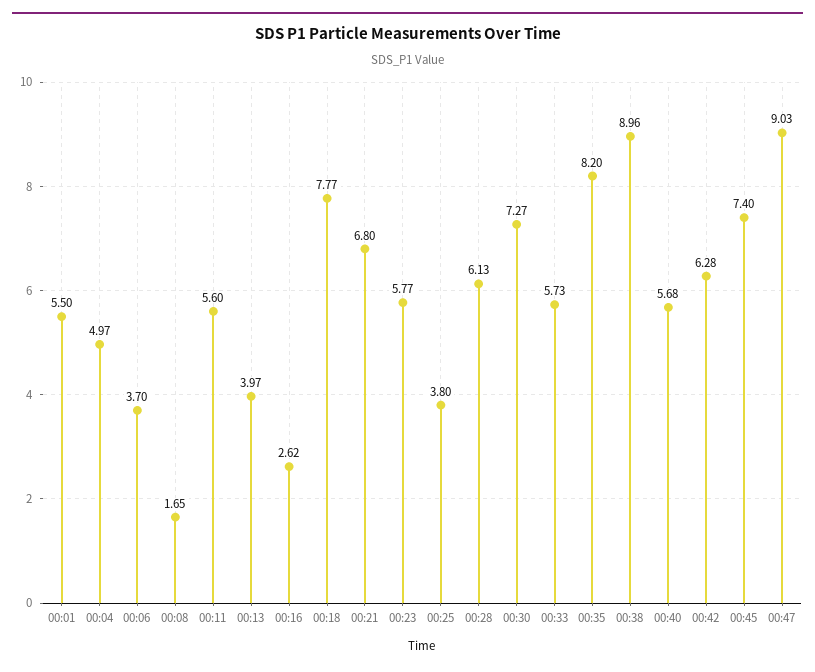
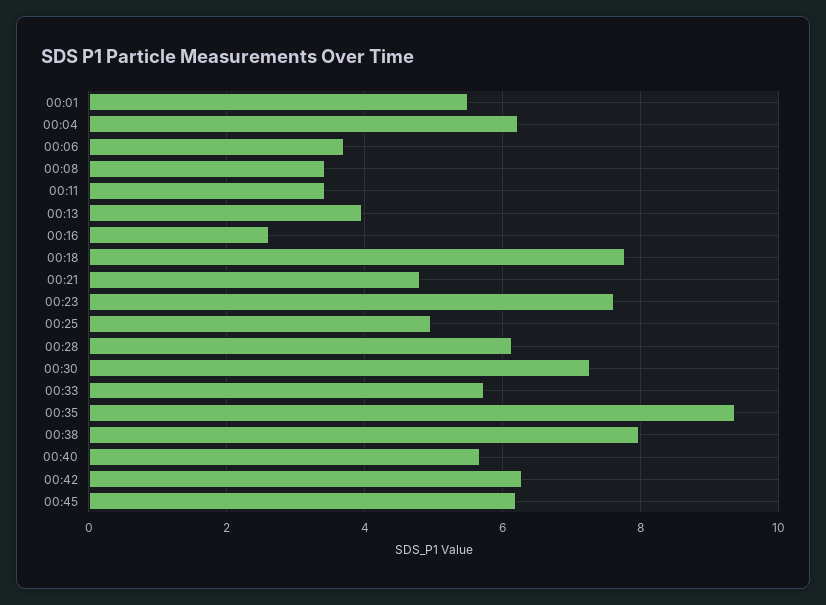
  {
    "00:01": 5.5,
-   "00:04": 4.97,
+   "00:04": 6.2,
    "00:06": 3.7,
-   "00:08": 1.65,
+   "00:08": 3.4,
-   "00:11": 5.6,
+   "00:11": 3.4,
    "00:13": 3.97,
    "00:16": 2.62,
    "00:18": 7.77,
-   "00:21": 6.8,
+   "00:21": 4.8,
-   "00:23": 5.77,
+   "00:23": 7.6,
-   "00:25": 3.8,
+   "00:25": 5,
    "00:28": 6.13,
    "00:30": 7.27,
    "00:33": 5.73,
-   "00:35": 8.2,
+   "00:35": 9.4,
-   "00:38": 8.96,
+   "00:38": 8,
    "00:40": 5.68,
    "00:42": 6.28,
-   "00:45": 7.4,
+   "00:45": 6.2
-   "00:47": 9.03
  }

